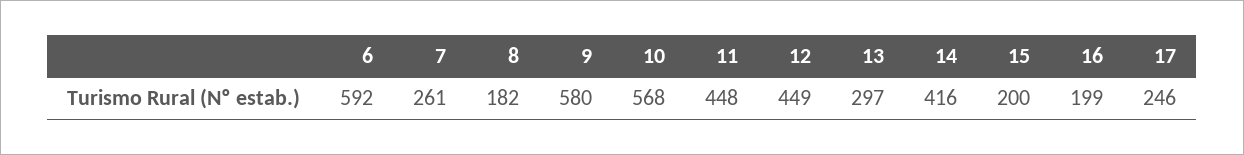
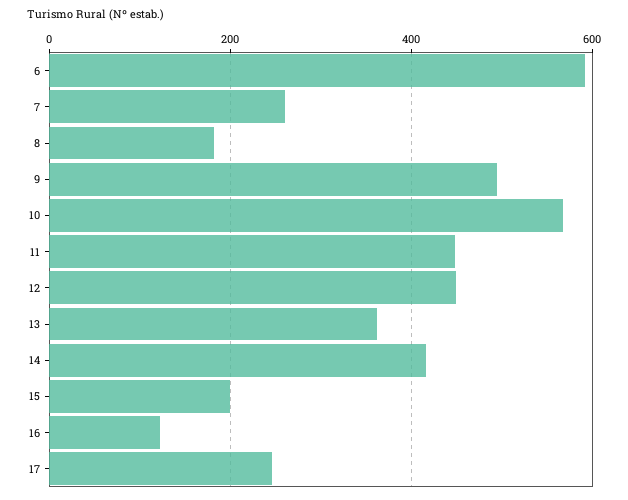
  {
    "6": 592,
    "7": 261,
    "8": 182,
-   "9": 580,
+   "9": 500,
    "10": 568,
    "11": 448,
    "12": 449,
-   "13": 297,
+   "13": 360,
    "14": 416,
    "15": 200,
-   "16": 199,
+   "16": 120,
    "17": 246
  }

